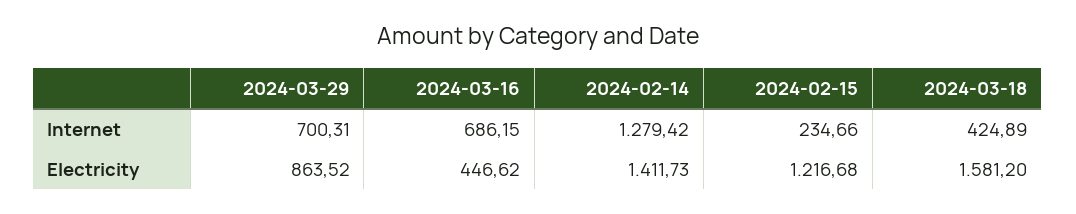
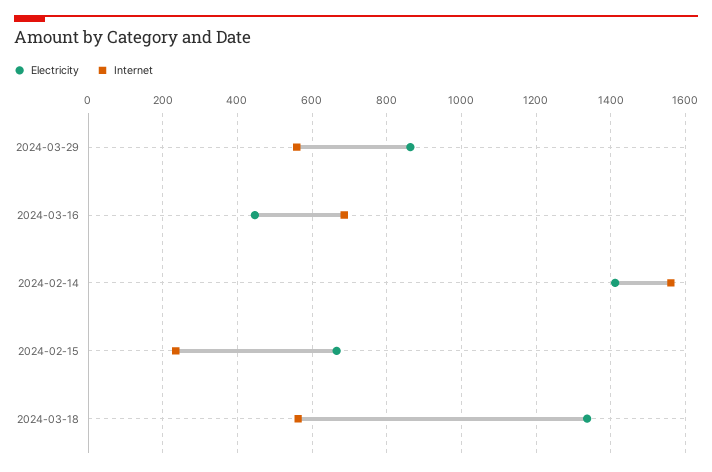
  {
    "Internet": {
-     "2024-03-29": 700.31,
+     "2024-03-29": 560,
      "2024-03-16": 686.15,
-     "2024-02-14": 1279.42,
+     "2024-02-14": 1560,
      "2024-02-15": 234.66,
-     "2024-03-18": 424.89
+     "2024-03-18": 560
    },
    "Electricity": {
      "2024-03-29": 863.52,
      "2024-03-16": 446.62,
      "2024-02-14": 1411.73,
-     "2024-02-15": 1216.68,
+     "2024-02-15": 660,
-     "2024-03-18": 1581.2
+     "2024-03-18": 1340
    }
  }

